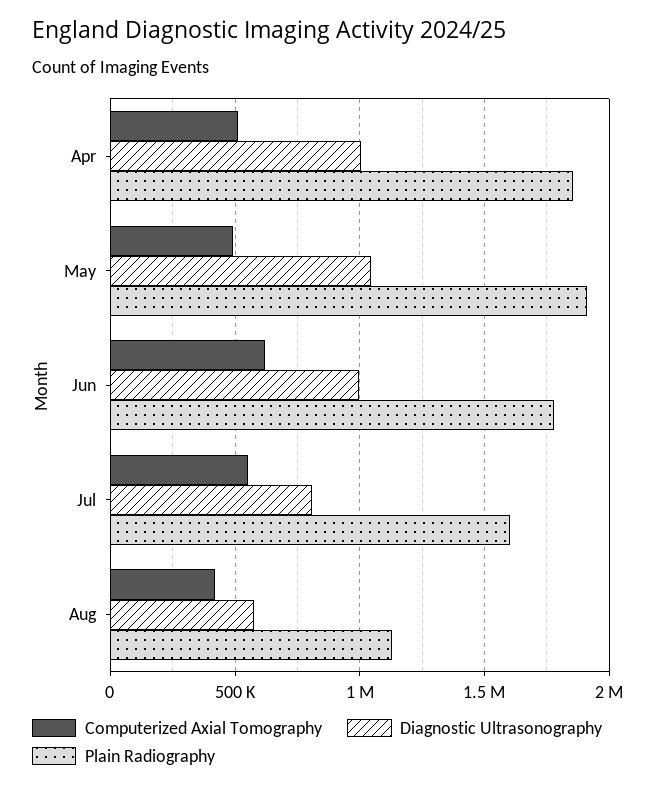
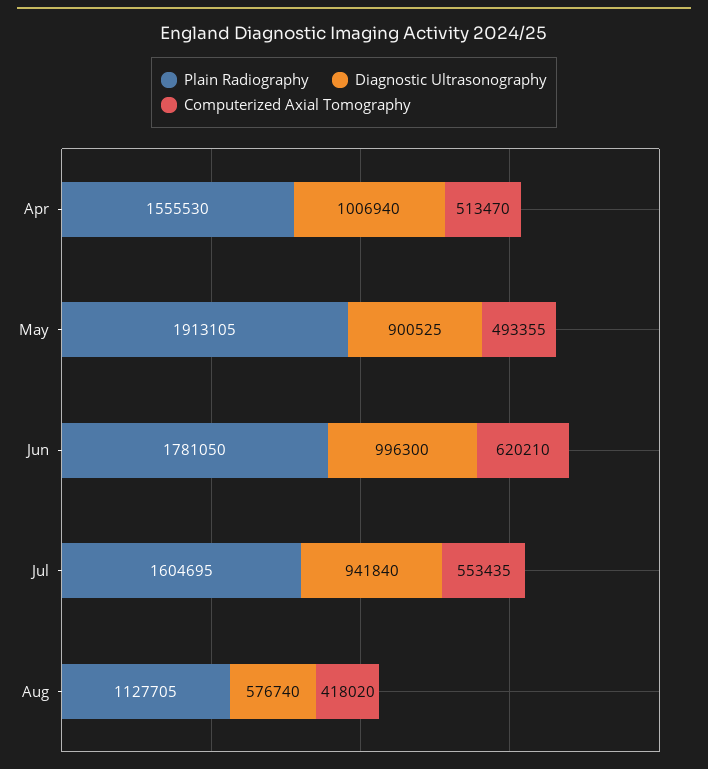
  {
    "Computerized Axial Tomography": {
      "Apr": 513470,
      "May": 493355,
      "Jun": 620210,
      "Jul": 553435,
      "Aug": 418020
    },
    "Diagnostic Ultrasonography": {
      "Apr": 1006940,
-     "May": 1050000,
+     "May": 900525,
      "Jun": 996300,
-     "Jul": 800000,
+     "Jul": 941840,
      "Aug": 576740
    },
    "Plain Radiography": {
-     "Apr": 1850000,
+     "Apr": 1555530,
      "May": 1913105,
      "Jun": 1781050,
      "Jul": 1604695,
      "Aug": 1127705
    }
  }

